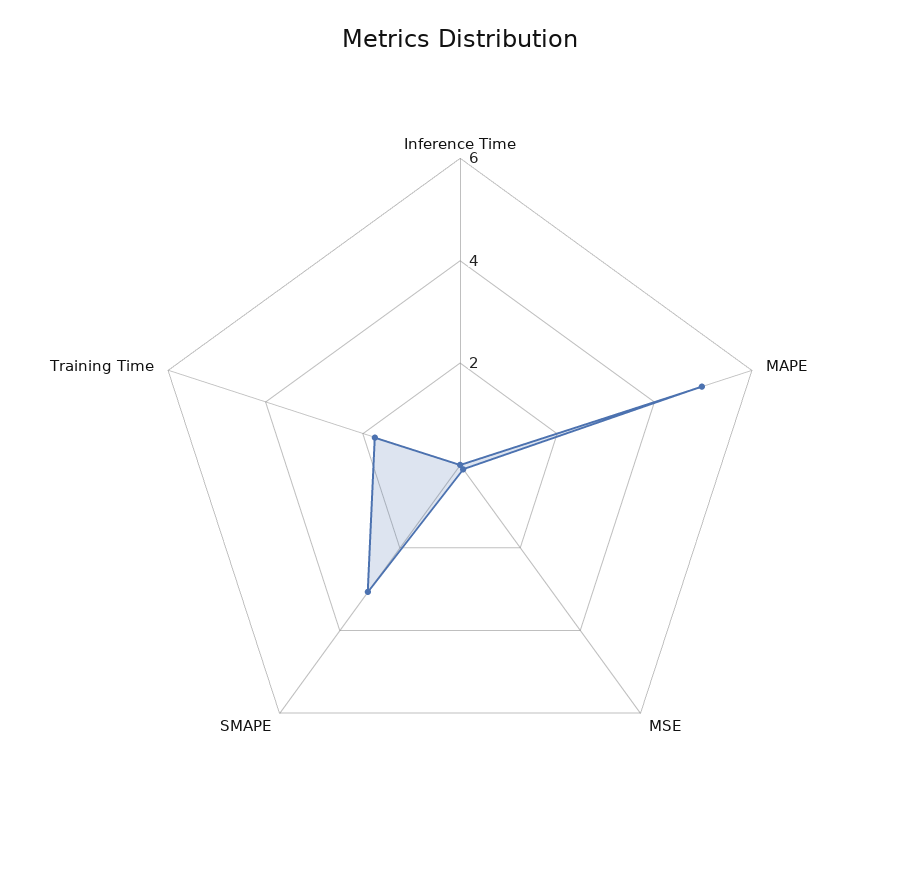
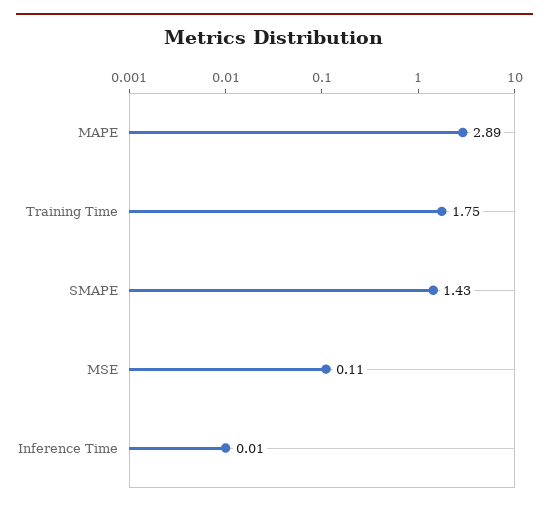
  {
    "Inference Time": 0.01,
-   "MAPE": 5,
+   "MAPE": 2.89,
    "MSE": 0.11,
-   "SMAPE": 3,
+   "SMAPE": 1.43,
    "Training Time": 1.75
  }

